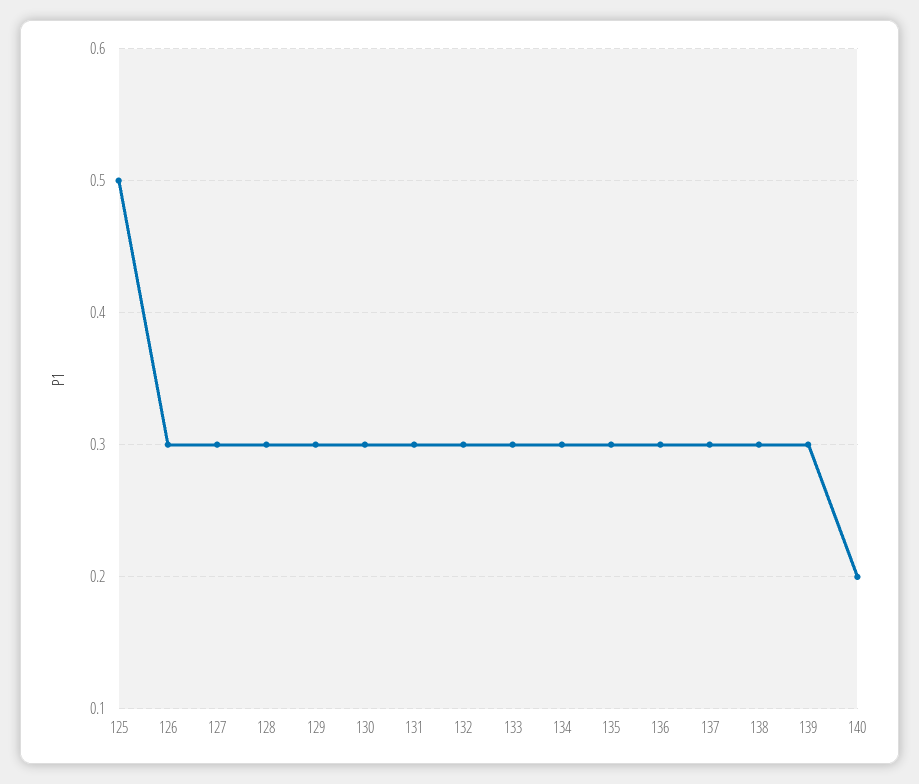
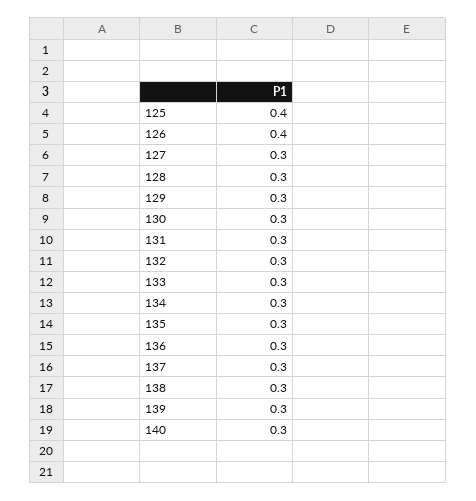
  {
-   "125": 0.5,
+   "125": 0.4,
-   "126": 0.3,
+   "126": 0.4,
    "127": 0.3,
    "128": 0.3,
    "129": 0.3,
    "130": 0.3,
    "131": 0.3,
    "132": 0.3,
    "133": 0.3,
    "134": 0.3,
    "135": 0.3,
    "136": 0.3,
    "137": 0.3,
    "138": 0.3,
    "139": 0.3,
-   "140": 0.2
+   "140": 0.3
  }

